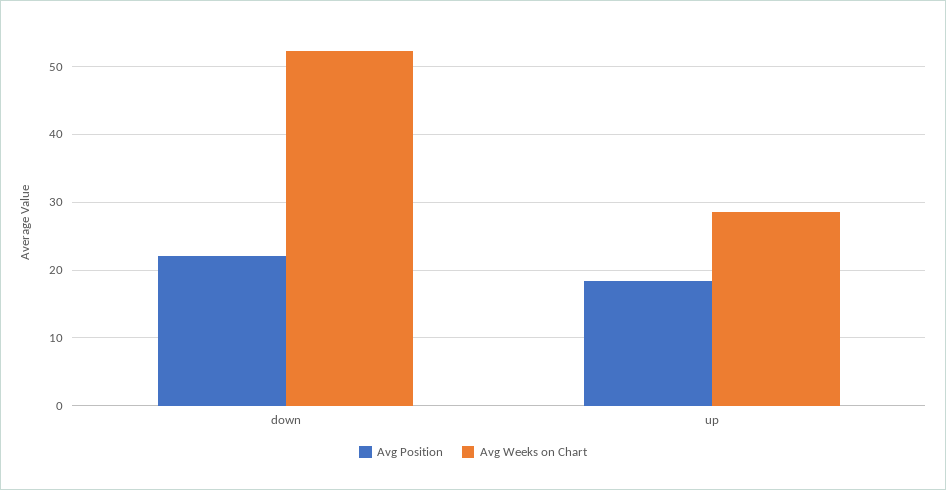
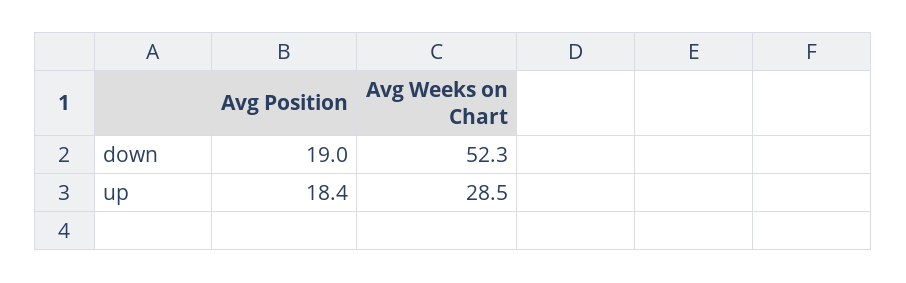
  {
    "Avg Position": {
-     "down": 22,
+     "down": 19,
      "up": 18.4
    },
    "Avg Weeks on Chart": {
      "down": 52.3,
      "up": 28.5
    }
  }

